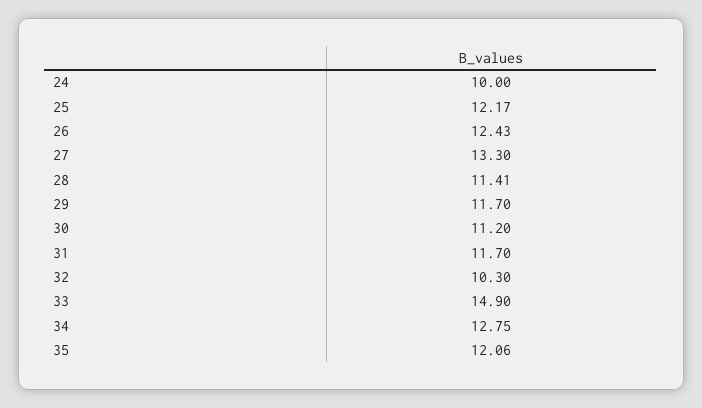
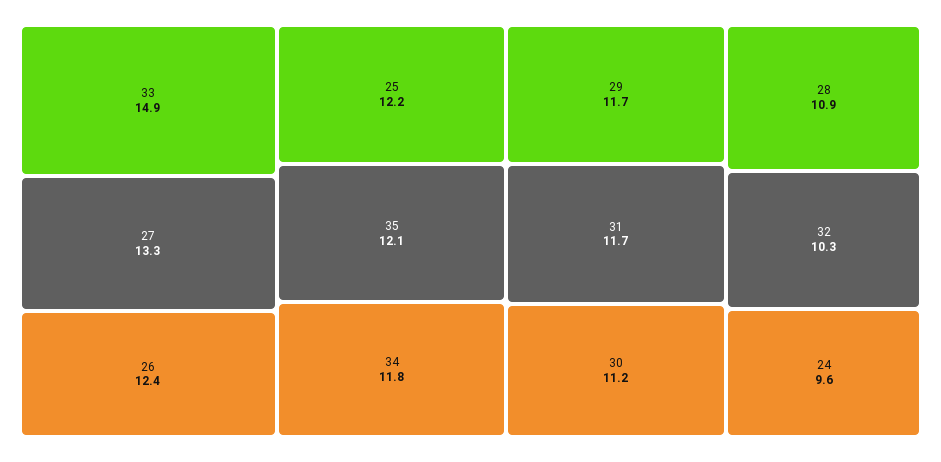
  {
-   "24": 10,
+   "24": 9.6,
    "25": 12.17,
    "26": 12.43,
    "27": 13.3,
-   "28": 11.41,
+   "28": 10.9,
    "29": 11.7,
    "30": 11.2,
    "31": 11.7,
    "32": 10.3,
    "33": 14.9,
-   "34": 12.75,
+   "34": 11.8,
    "35": 12.06
  }

